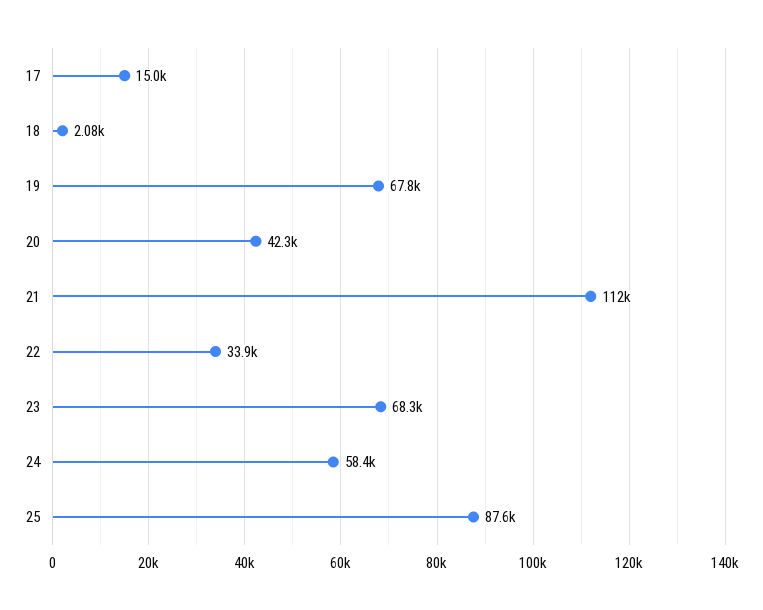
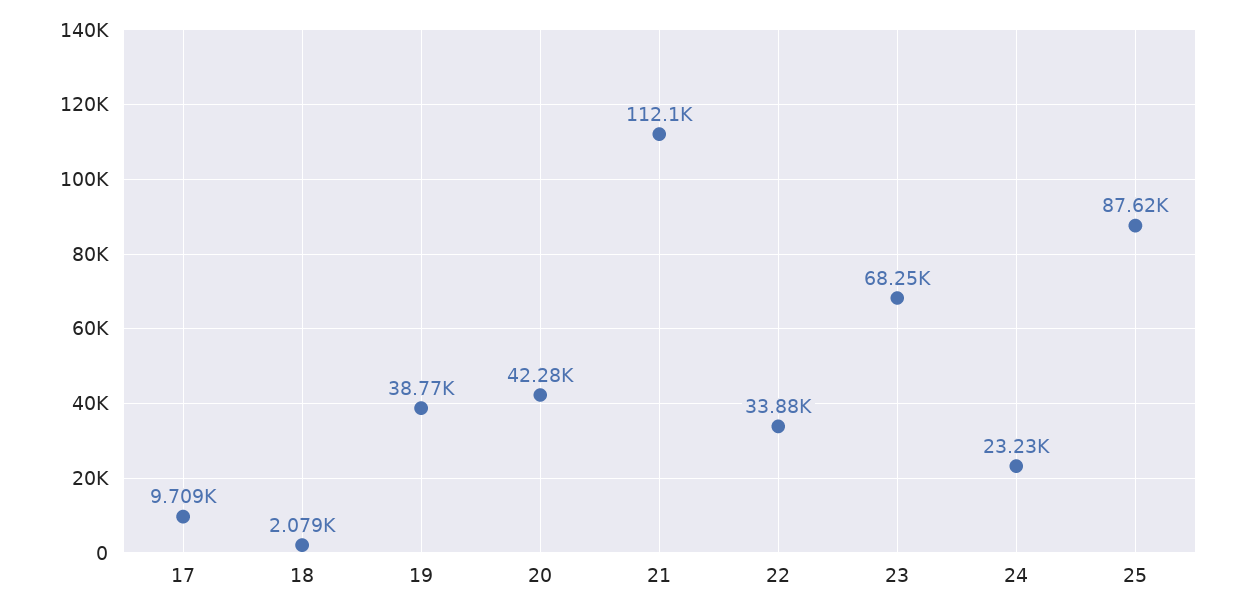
  {
-   "17": 15000,
+   "17": 9709,
    "18": 2079,
-   "19": 67800,
+   "19": 38770,
    "20": 42280,
    "21": 112100,
    "22": 33880,
    "23": 68250,
-   "24": 58400,
+   "24": 23230,
    "25": 87620
  }

